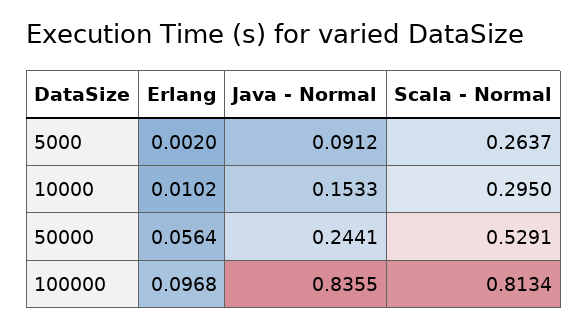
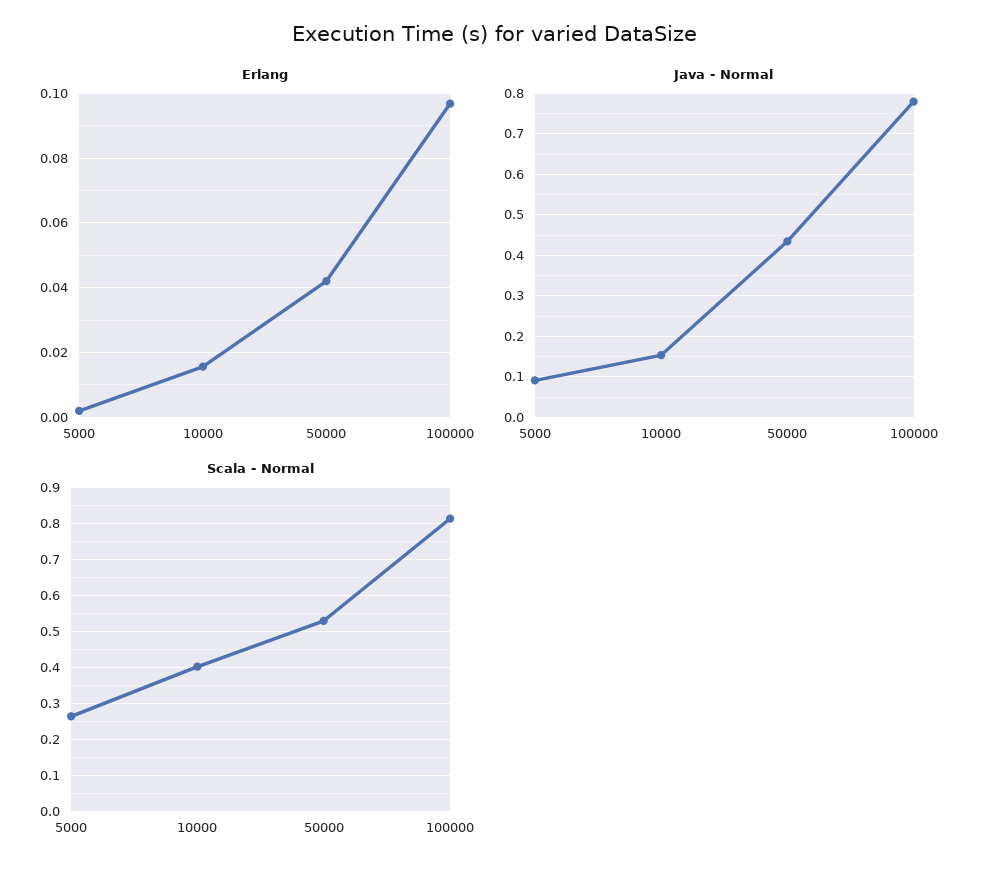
  {
    "Erlang": {
      "5000": 0.002,
-     "10000": 0.0102,
+     "10000": 0.016,
-     "50000": 0.0564,
+     "50000": 0.042,
      "100000": 0.0968
    },
    "Java - Normal": {
      "5000": 0.0912,
      "10000": 0.1533,
-     "50000": 0.2441,
+     "50000": 0.44,
-     "100000": 0.8355
+     "100000": 0.78
    },
    "Scala - Normal": {
      "5000": 0.2637,
-     "10000": 0.295,
+     "10000": 0.4,
      "50000": 0.5291,
      "100000": 0.8134
    }
  }

